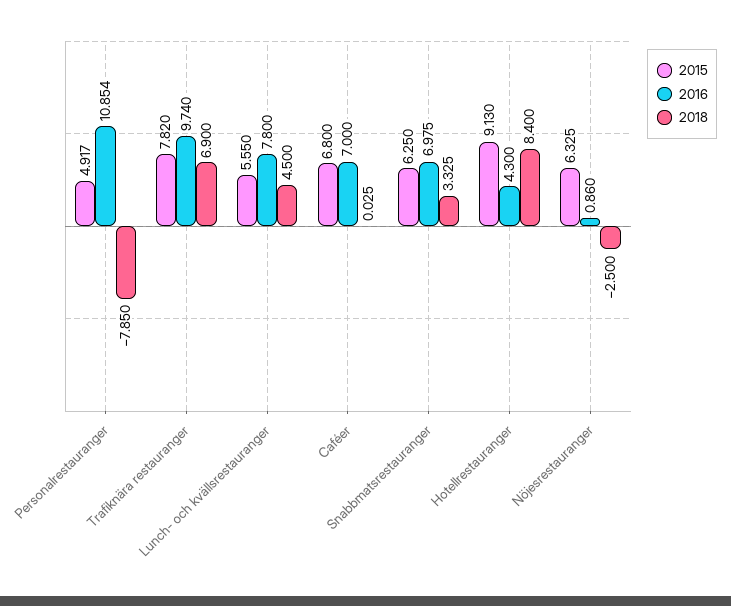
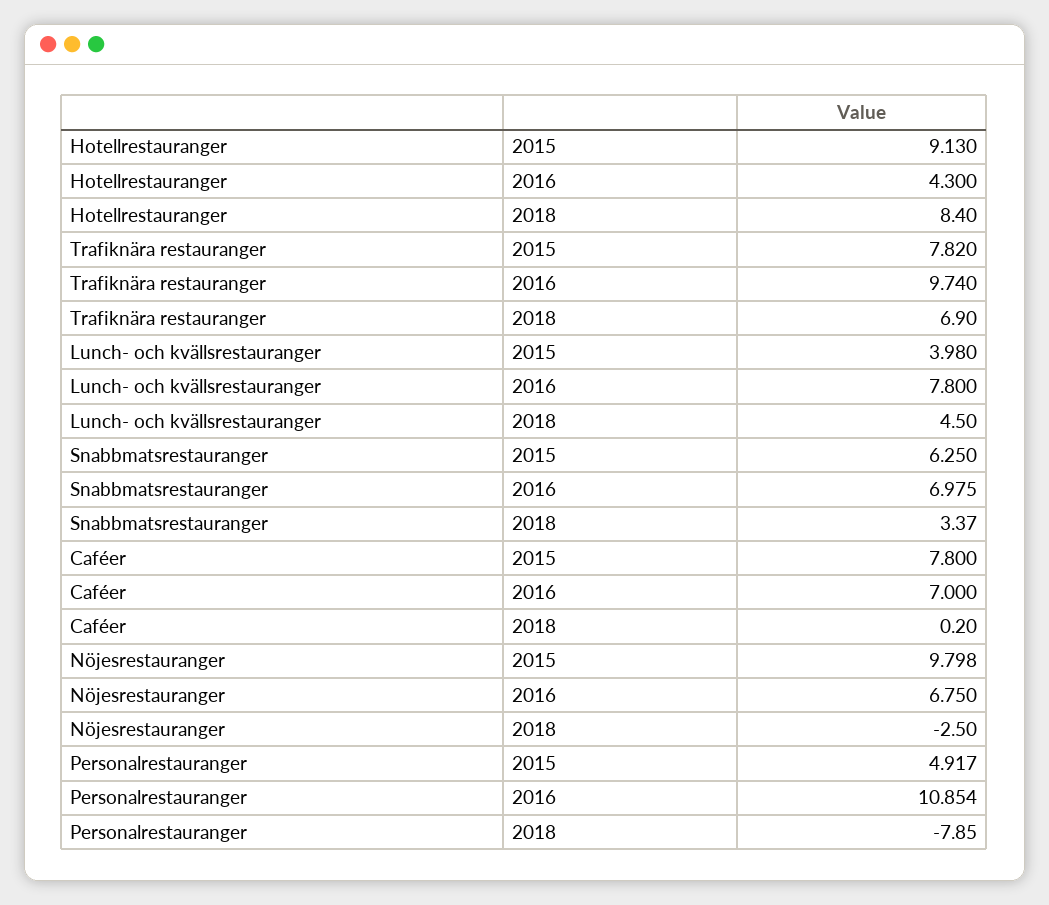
  {
    "2015": {
      "Personalrestauranger": 4.917,
      "Trafiknära restauranger": 7.82,
-     "Lunch- och kvällsrestauranger": 5.55,
+     "Lunch- och kvällsrestauranger": 3.98,
-     "Caféer": 6.8,
+     "Caféer": 7.8,
      "Snabbmatsrestauranger": 6.25,
      "Hotellrestauranger": 9.13,
-     "Nöjesrestauranger": 6.325
+     "Nöjesrestauranger": 9.798
    },
    "2016": {
      "Personalrestauranger": 10.854,
      "Trafiknära restauranger": 9.74,
      "Lunch- och kvällsrestauranger": 7.8,
      "Caféer": 7,
      "Snabbmatsrestauranger": 6.975,
      "Hotellrestauranger": 4.3,
-     "Nöjesrestauranger": 0.86
+     "Nöjesrestauranger": 6.75
    },
    "2018": {
      "Personalrestauranger": -7.85,
      "Trafiknära restauranger": 6.9,
      "Lunch- och kvällsrestauranger": 4.5,
-     "Caféer": 0.025,
+     "Caféer": 0.2,
-     "Snabbmatsrestauranger": 3.325,
+     "Snabbmatsrestauranger": 3.37,
      "Hotellrestauranger": 8.4,
      "Nöjesrestauranger": -2.5
    }
  }

